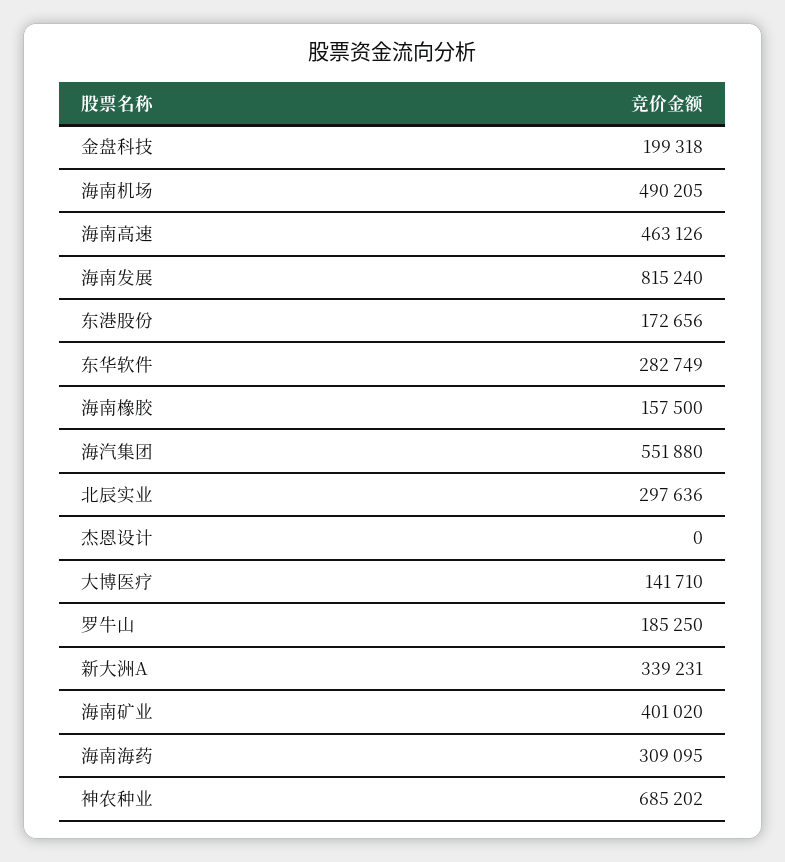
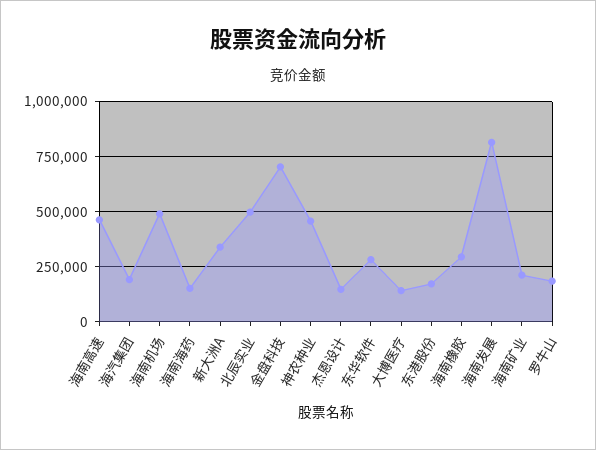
  {
-   "金盘科技": 199318,
+   "金盘科技": 700000,
    "海南机场": 490205,
    "海南高速": 463126,
    "海南发展": 815240,
    "东港股份": 172656,
    "东华软件": 282749,
-   "海南橡胶": 157500,
+   "海南橡胶": 300000,
-   "海汽集团": 551880,
+   "海汽集团": 200000,
-   "北辰实业": 297636,
+   "北辰实业": 500000,
-   "杰恩设计": 0,
+   "杰恩设计": 150000,
    "大博医疗": 141710,
    "罗牛山": 185250,
    "新大洲A": 339231,
-   "海南矿业": 401020,
+   "海南矿业": 200000,
-   "海南海药": 309095,
+   "海南海药": 150000,
-   "神农种业": 685202
+   "神农种业": 450000
  }

